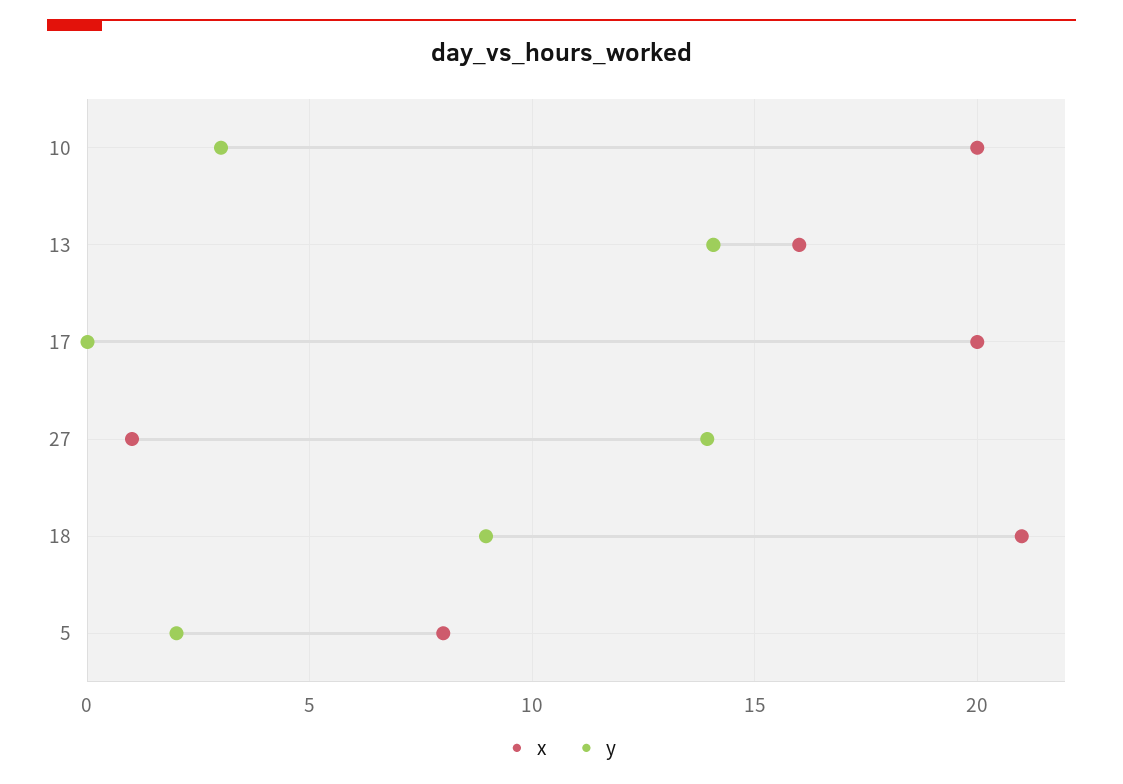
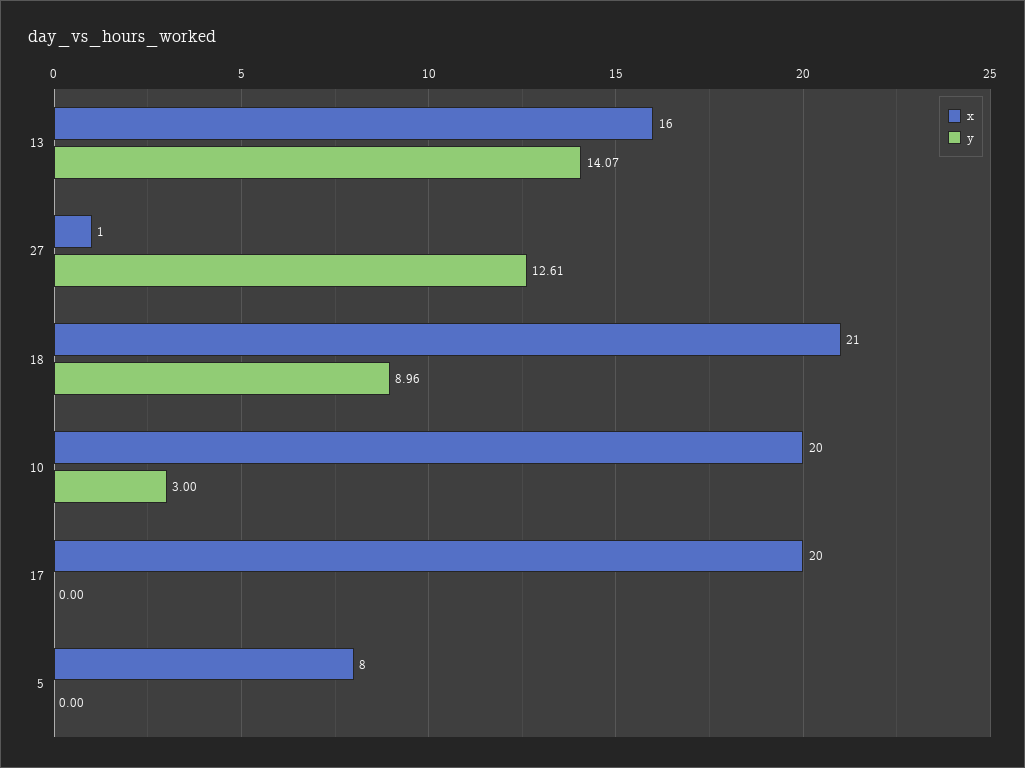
  {
    "x": {
      "10": 20,
      "13": 16,
      "17": 20,
      "27": 1,
      "18": 21,
      "5": 8
    },
    "y": {
      "10": 3,
      "13": 14.07,
      "17": 0,
-     "27": 14,
+     "27": 12.61,
      "18": 8.96,
-     "5": 2
+     "5": 0
    }
  }

